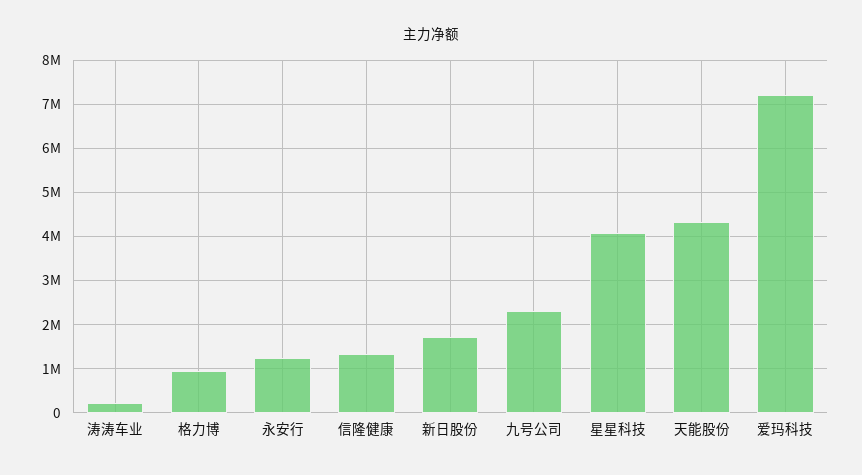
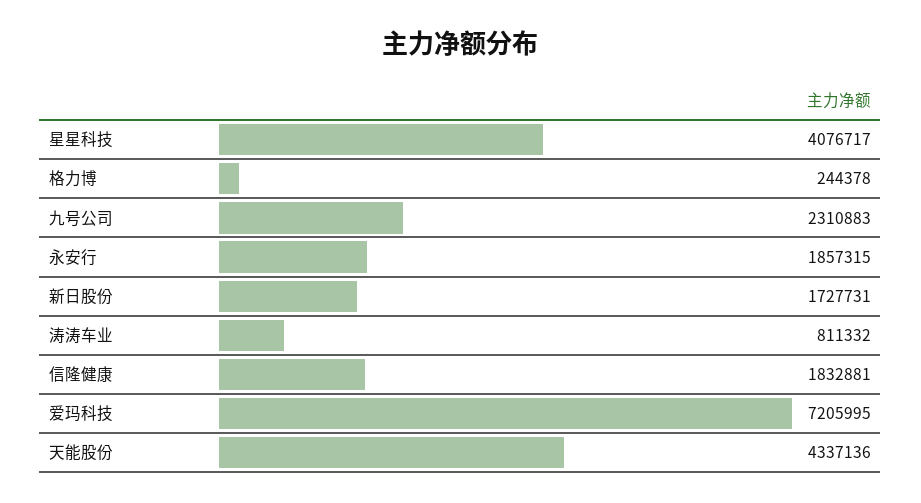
  {
-   "涛涛车业": 200000,
+   "涛涛车业": 811332,
-   "格力博": 1000000,
+   "格力博": 244378,
-   "永安行": 1200000,
+   "永安行": 1857315,
-   "信隆健康": 1400000,
+   "信隆健康": 1832881,
    "新日股份": 1727731,
    "九号公司": 2310883,
    "星星科技": 4076717,
    "天能股份": 4337136,
    "爱玛科技": 7205995
  }

